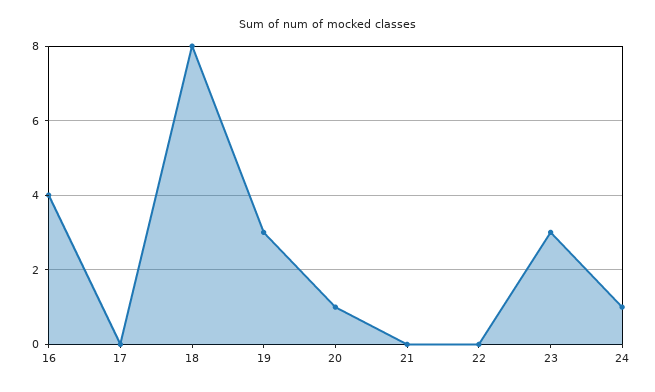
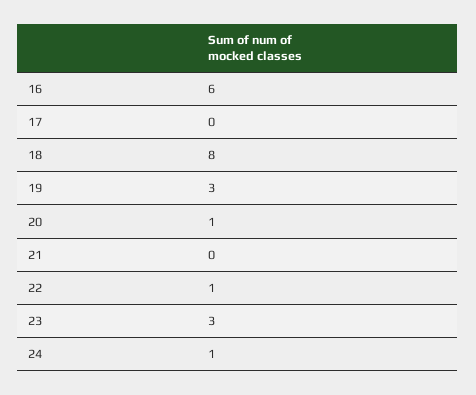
  {
-   "16": 4,
+   "16": 6,
    "17": 0,
    "18": 8,
    "19": 3,
    "20": 1,
    "21": 0,
-   "22": 0,
+   "22": 1,
    "23": 3,
    "24": 1
  }

